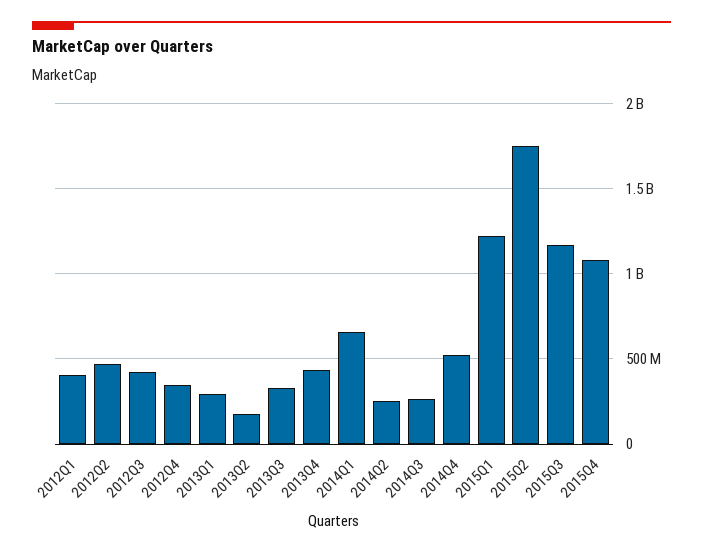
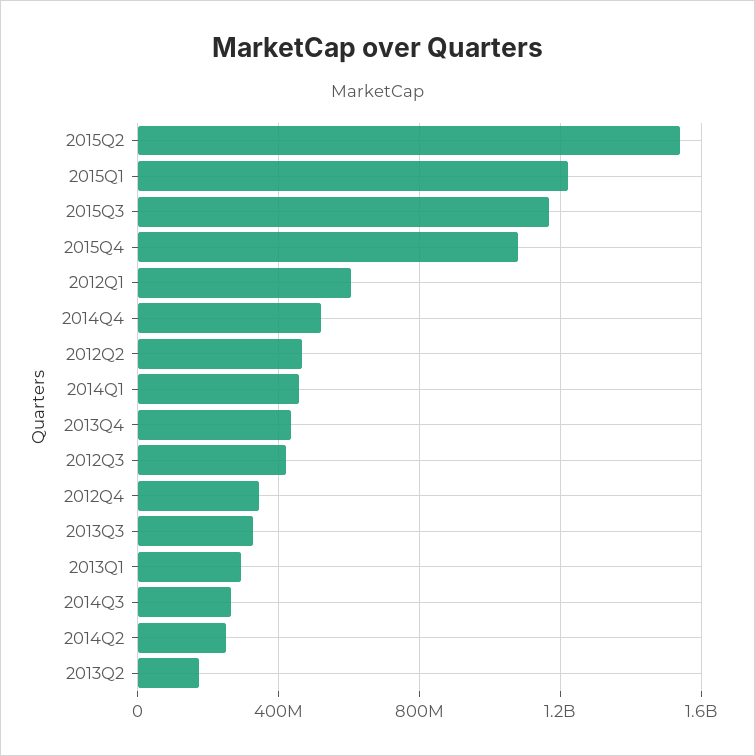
  {
-   "2012Q1": 400000000,
+   "2012Q1": 600000000,
    "2012Q2": 450000000,
    "2012Q3": 400000000,
    "2012Q4": 350000000,
    "2013Q1": 300000000,
    "2013Q2": 200000000,
    "2013Q3": 350000000,
    "2013Q4": 450000000,
-   "2014Q1": 650000000,
+   "2014Q1": 450000000,
    "2014Q2": 250000000,
    "2014Q3": 250000000,
    "2014Q4": 500000000,
    "2015Q1": 1200000000,
-   "2015Q2": 1750000000,
+   "2015Q2": 1550000000,
    "2015Q3": 1150000000,
    "2015Q4": 1100000000
  }

